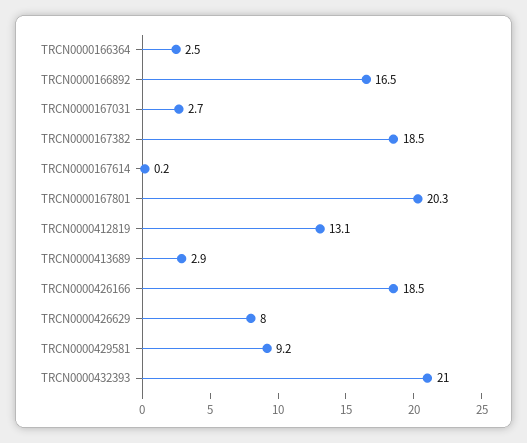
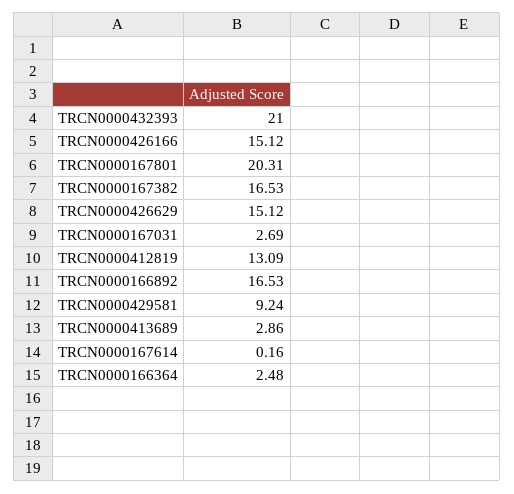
  {
    "TRCN0000166364": 2.48,
    "TRCN0000166892": 16.53,
    "TRCN0000167031": 2.69,
-   "TRCN0000167382": 18.5,
+   "TRCN0000167382": 16.53,
    "TRCN0000167614": 0.16,
    "TRCN0000167801": 20.31,
    "TRCN0000412819": 13.09,
    "TRCN0000413689": 2.86,
-   "TRCN0000426166": 18.5,
+   "TRCN0000426166": 15.12,
-   "TRCN0000426629": 8,
+   "TRCN0000426629": 15.12,
    "TRCN0000429581": 9.24,
    "TRCN0000432393": 21
  }

